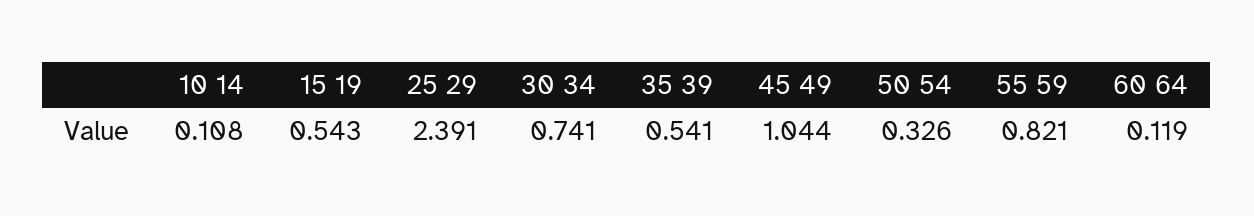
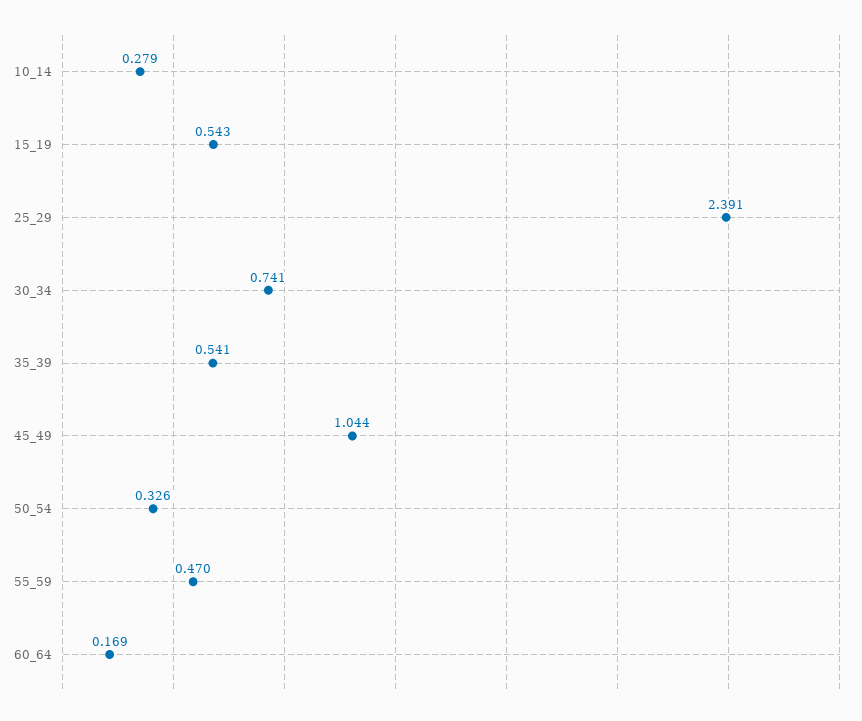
  {
-   "10 14": 0.108,
+   "10 14": 0.279,
    "15 19": 0.543,
    "25 29": 2.391,
    "30 34": 0.741,
    "35 39": 0.541,
    "45 49": 1.044,
    "50 54": 0.326,
-   "55 59": 0.821,
+   "55 59": 0.47,
-   "60 64": 0.119
+   "60 64": 0.169
  }

